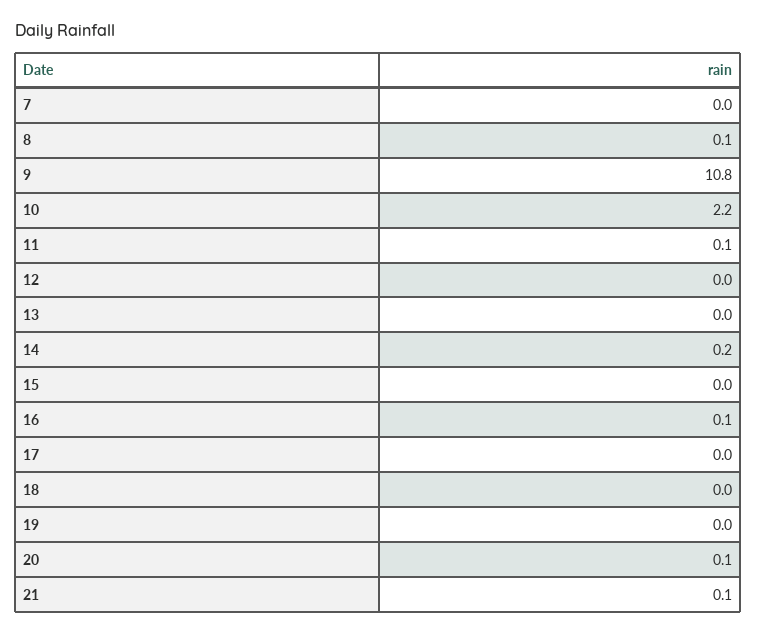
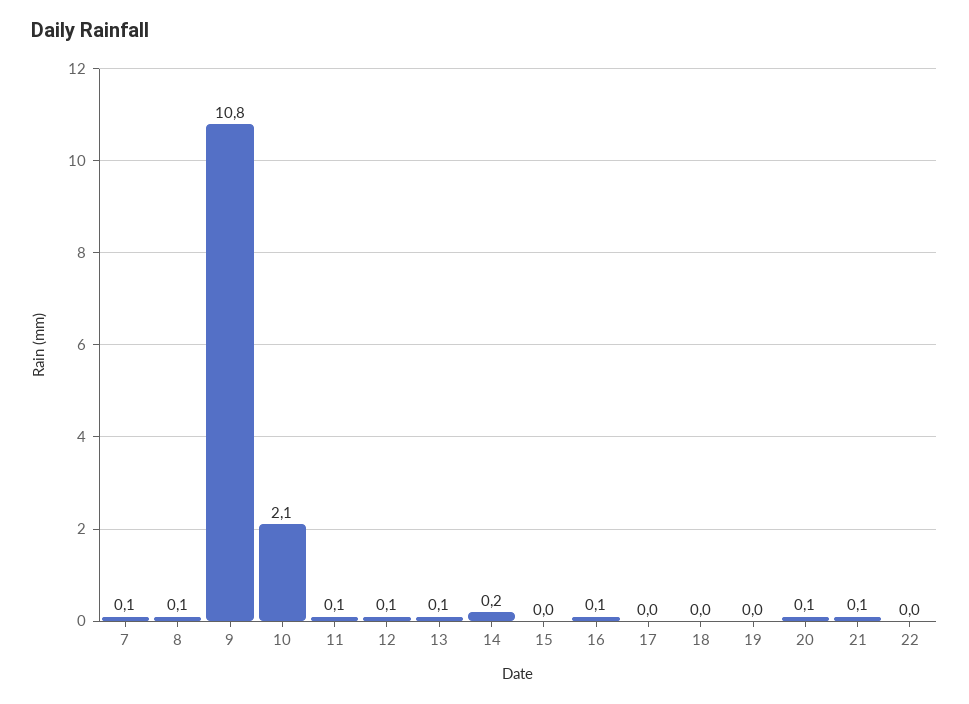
  {
-   "7": 0,
+   "7": 0.1,
    "8": 0.1,
    "9": 10.8,
-   "10": 2.2,
+   "10": 2.1,
    "11": 0.1,
-   "12": 0,
+   "12": 0.1,
-   "13": 0,
+   "13": 0.1,
    "14": 0.2,
    "15": 0,
    "16": 0.1,
    "17": 0,
    "18": 0,
    "19": 0,
    "20": 0.1,
-   "21": 0.1
+   "21": 0.1,
+   "22": 0
  }

